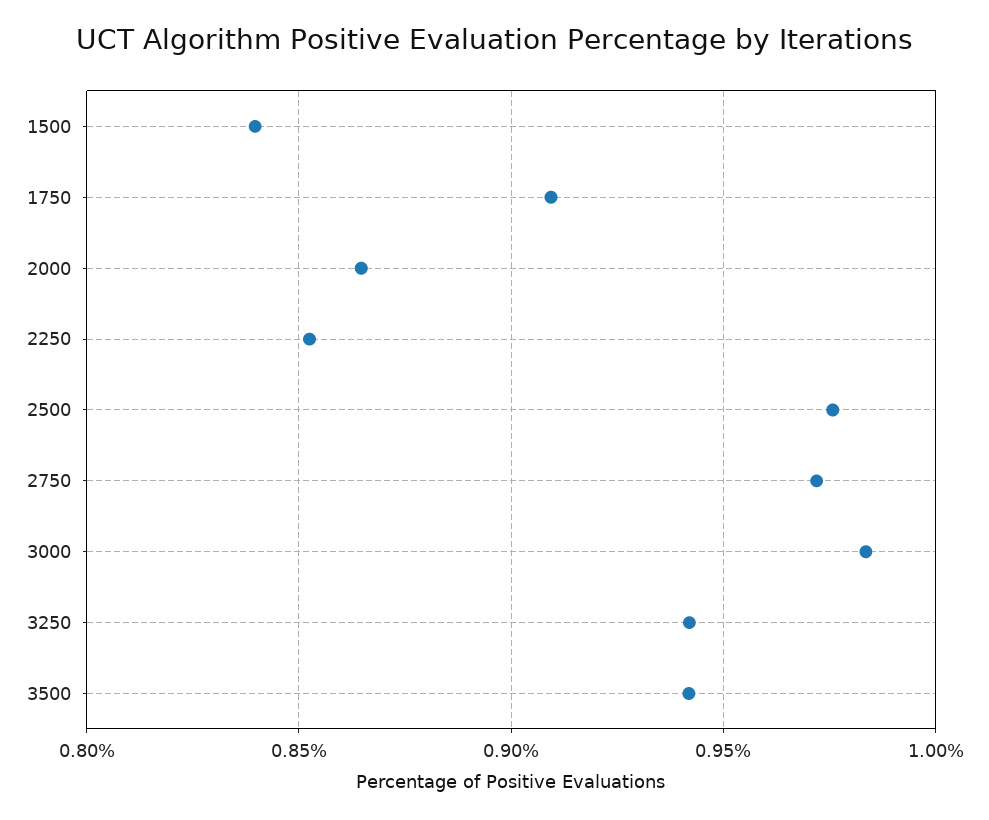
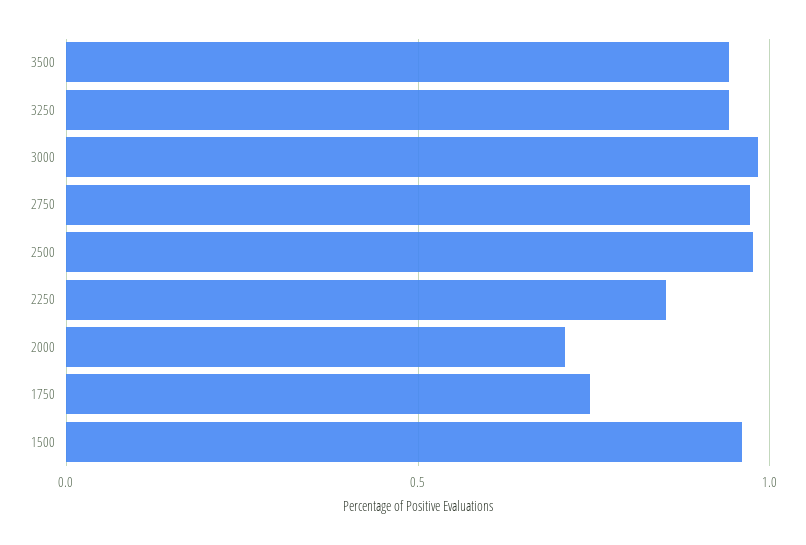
  {
-   "1500": 0.84,
+   "1500": 0.95,
-   "1750": 0.91,
+   "1750": 0.75,
-   "2000": 0.865,
+   "2000": 0.7,
    "2250": 0.855,
    "2500": 0.975,
    "2750": 0.97,
    "3000": 0.985,
    "3250": 0.94,
    "3500": 0.94
  }

